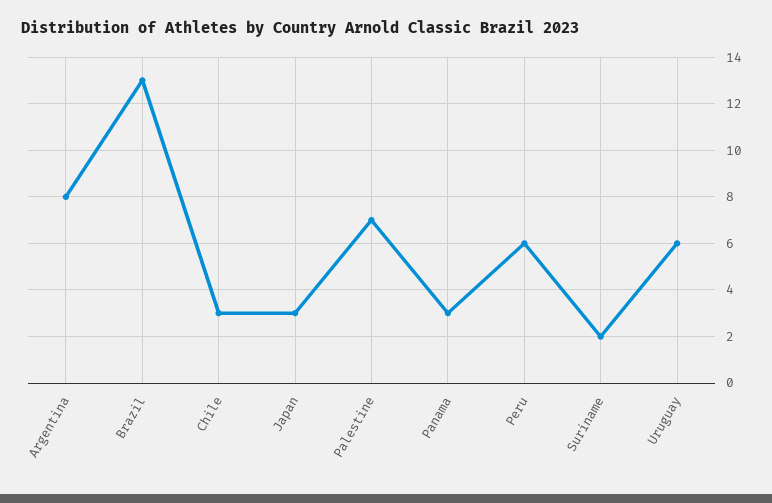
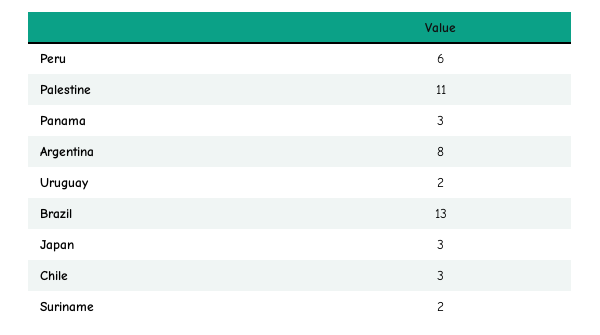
  {
    "Argentina": 8,
    "Brazil": 13,
    "Chile": 3,
    "Japan": 3,
-   "Palestine": 7,
+   "Palestine": 11,
    "Panama": 3,
    "Peru": 6,
    "Suriname": 2,
-   "Uruguay": 6
+   "Uruguay": 2
  }

